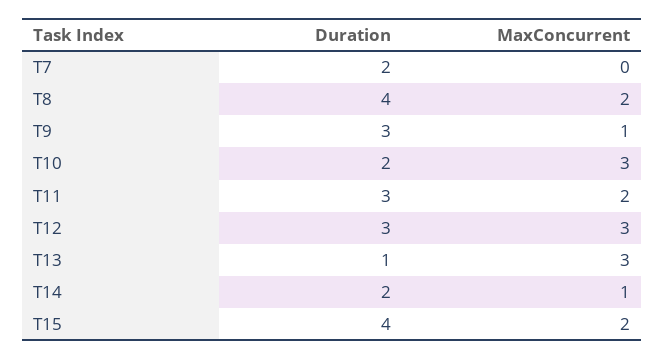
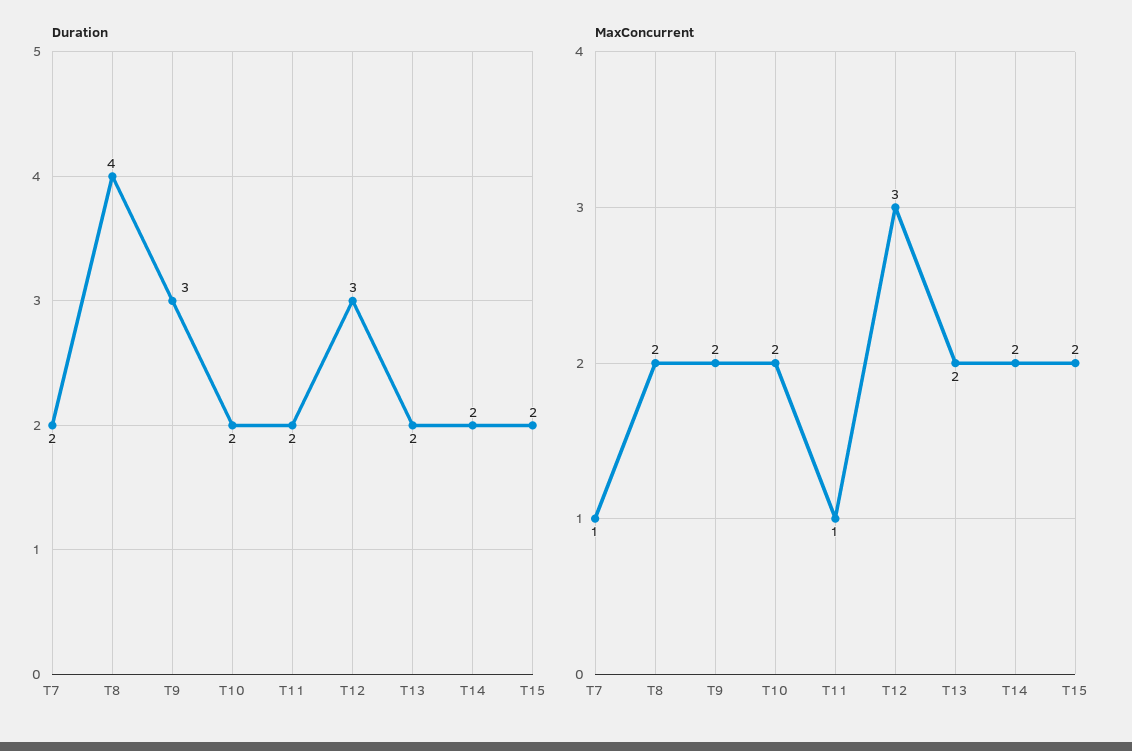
  {
    "Duration": {
      "T7": 2,
      "T8": 4,
      "T9": 3,
      "T10": 2,
-     "T11": 3,
+     "T11": 2,
      "T12": 3,
-     "T13": 1,
+     "T13": 2,
      "T14": 2,
-     "T15": 4
+     "T15": 2
    },
    "MaxConcurrent": {
-     "T7": 0,
+     "T7": 1,
      "T8": 2,
-     "T9": 1,
+     "T9": 2,
-     "T10": 3,
+     "T10": 2,
-     "T11": 2,
+     "T11": 1,
      "T12": 3,
-     "T13": 3,
+     "T13": 2,
-     "T14": 1,
+     "T14": 2,
      "T15": 2
    }
  }

